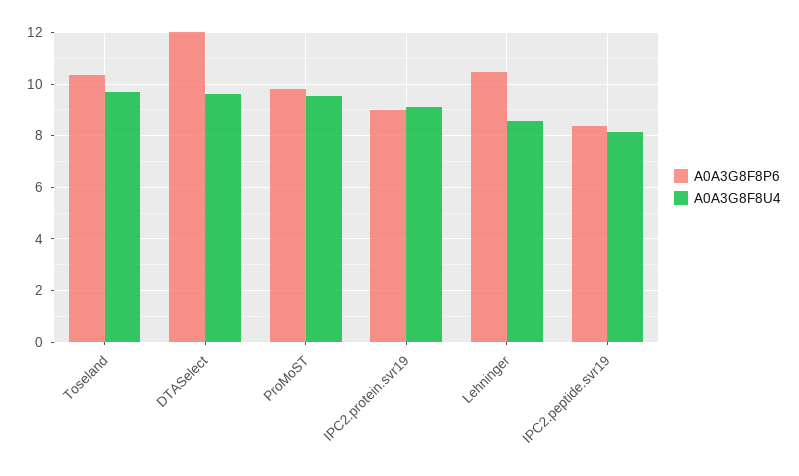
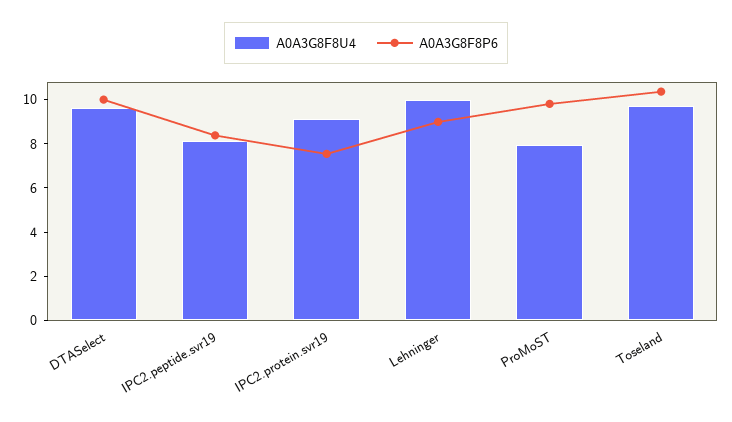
  {
    "A0A3G8F8P6": {
      "Toseland": 10.25,
-     "DTASelect": 12,
+     "DTASelect": 10,
      "ProMoST": 9.75,
-     "IPC2.protein.svr19": 9,
+     "IPC2.protein.svr19": 7.5,
-     "Lehninger": 10.5,
+     "Lehninger": 9,
      "IPC2.peptide.svr19": 8.5
    },
    "A0A3G8F8U4": {
      "Toseland": 9.75,
      "DTASelect": 9.75,
-     "ProMoST": 9.5,
+     "ProMoST": 8,
      "IPC2.protein.svr19": 9,
-     "Lehninger": 8.5,
+     "Lehninger": 10,
      "IPC2.peptide.svr19": 8.25
    }
  }

